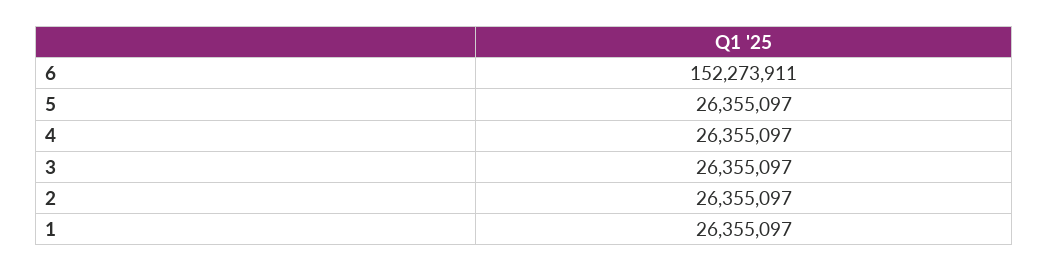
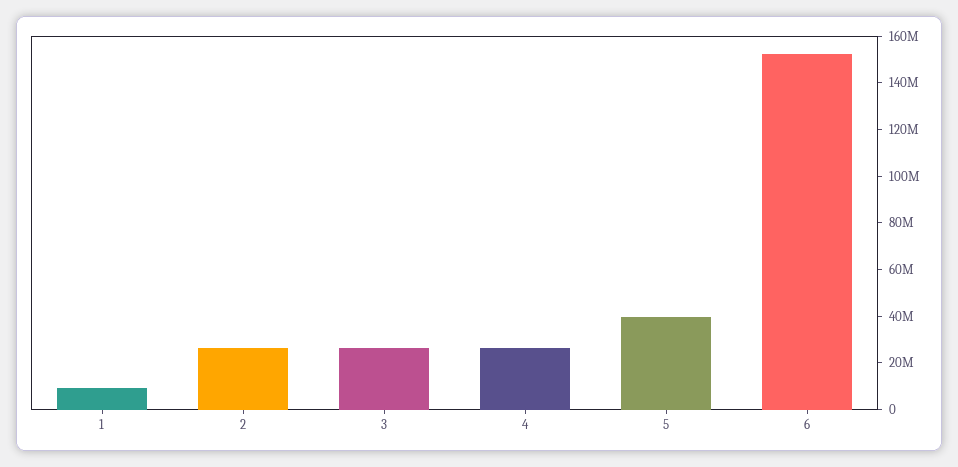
  {
    "6": 152273911,
-   "5": 26355097,
+   "5": 40000000,
    "4": 26355097,
    "3": 26355097,
    "2": 26355097,
-   "1": 26355097
+   "1": 10000000
  }

